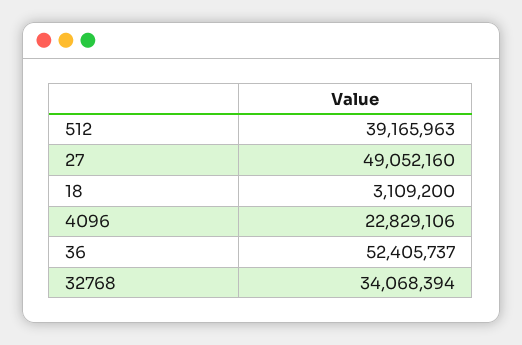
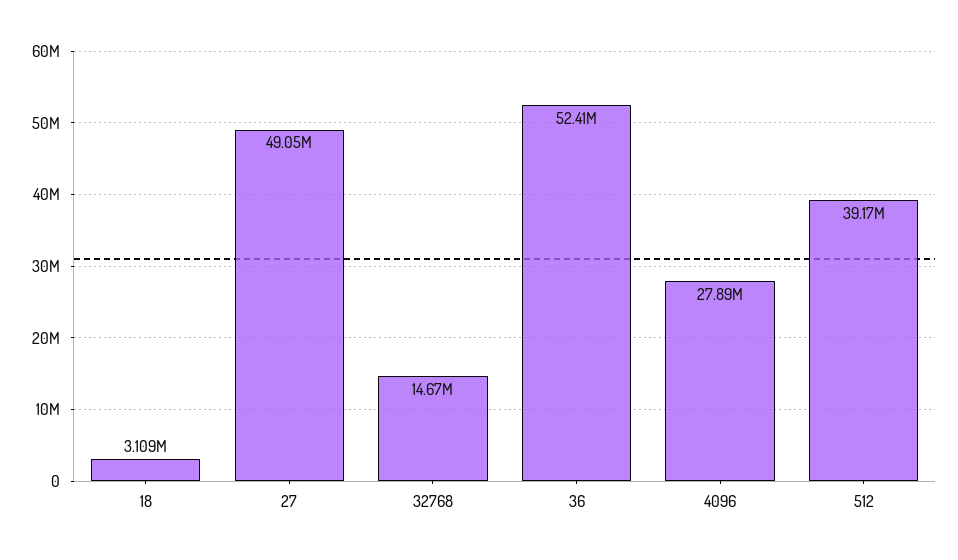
  {
    "512": 39165963,
    "27": 49052160,
    "18": 3109200,
-   "4096": 22829106,
+   "4096": 27890000,
    "36": 52405737,
-   "32768": 34068394
+   "32768": 14670000
  }

